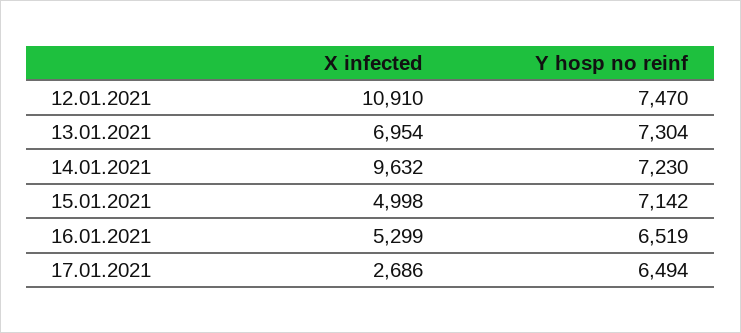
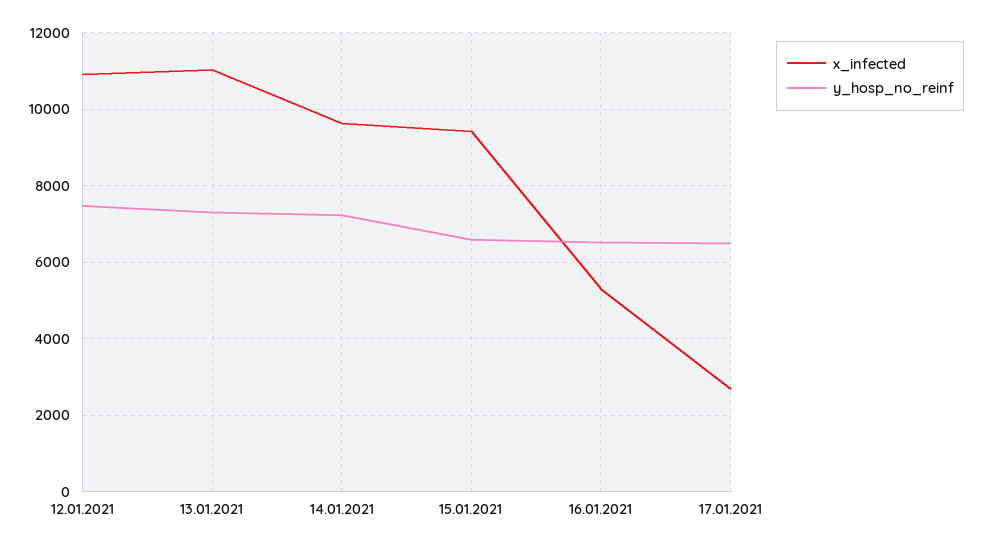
  {
    "X infected": {
      "12.01.2021": 10910,
-     "13.01.2021": 6954,
+     "13.01.2021": 11000,
      "14.01.2021": 9632,
-     "15.01.2021": 4998,
+     "15.01.2021": 9400,
      "16.01.2021": 5299,
      "17.01.2021": 2686
    },
    "Y hosp no reinf": {
      "12.01.2021": 7470,
      "13.01.2021": 7304,
      "14.01.2021": 7230,
-     "15.01.2021": 7142,
+     "15.01.2021": 6600,
      "16.01.2021": 6519,
      "17.01.2021": 6494
    }
  }

